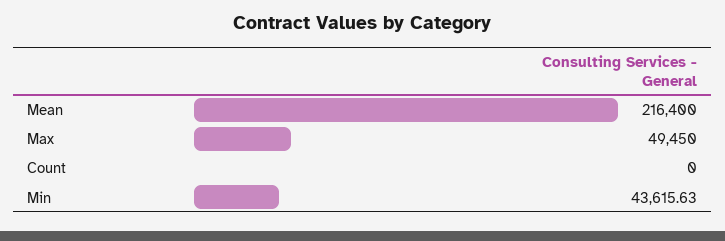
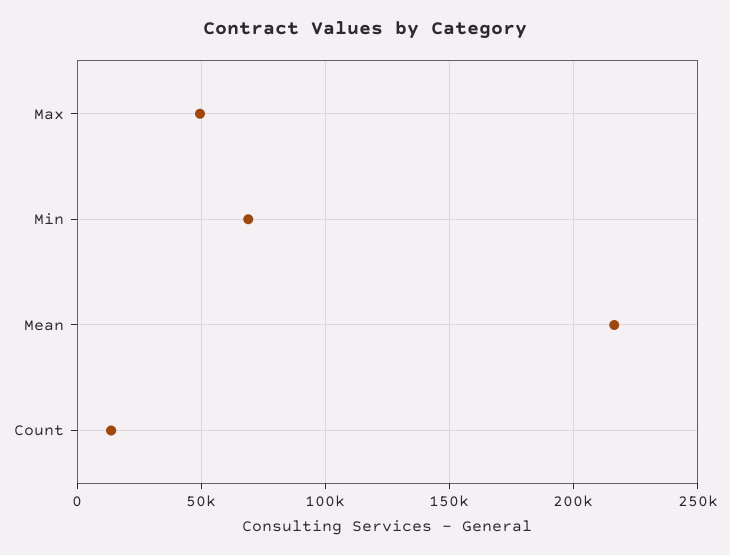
  {
    "Mean": 216400,
    "Max": 49450,
-   "Count": 0,
+   "Count": 15000,
-   "Min": 43615.63
+   "Min": 70000
  }

